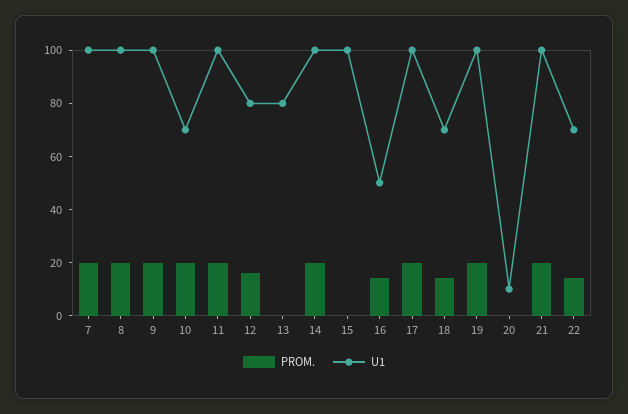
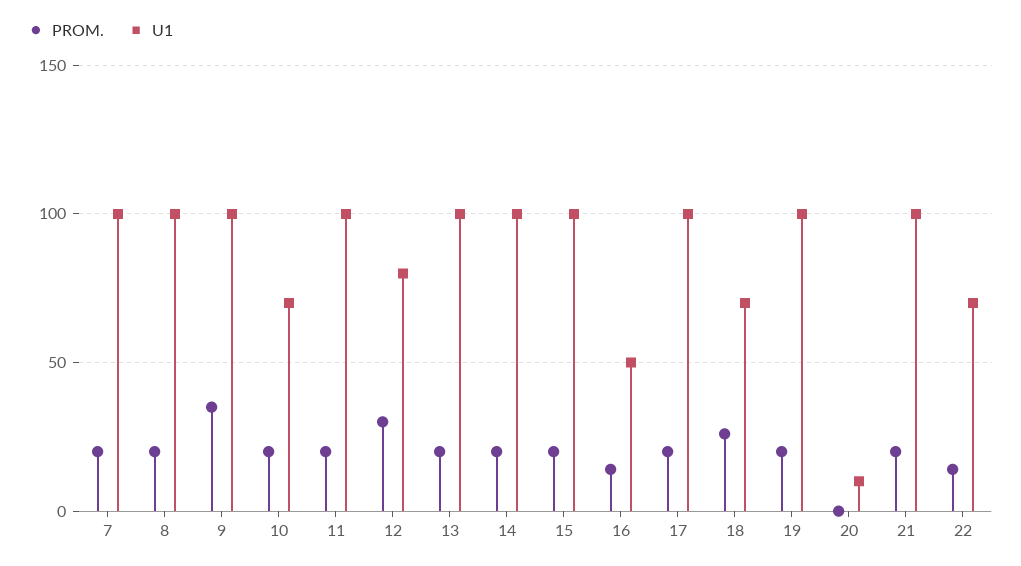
  {
    "PROM.": {
      "7": 20,
      "8": 20,
-     "9": 20,
+     "9": 35,
      "10": 20,
      "11": 20,
-     "12": 15,
+     "12": 30,
-     "13": 0,
+     "13": 20,
      "14": 20,
-     "15": 0,
+     "15": 20,
      "16": 15,
      "17": 20,
-     "18": 15,
+     "18": 25,
      "19": 20,
      "20": 0,
      "21": 20,
      "22": 15
    },
    "U1": {
      "7": 100,
      "8": 100,
      "9": 100,
      "10": 70,
      "11": 100,
      "12": 80,
-     "13": 80,
+     "13": 100,
      "14": 100,
      "15": 100,
      "16": 50,
      "17": 100,
      "18": 70,
      "19": 100,
      "20": 10,
      "21": 100,
      "22": 70
    }
  }

